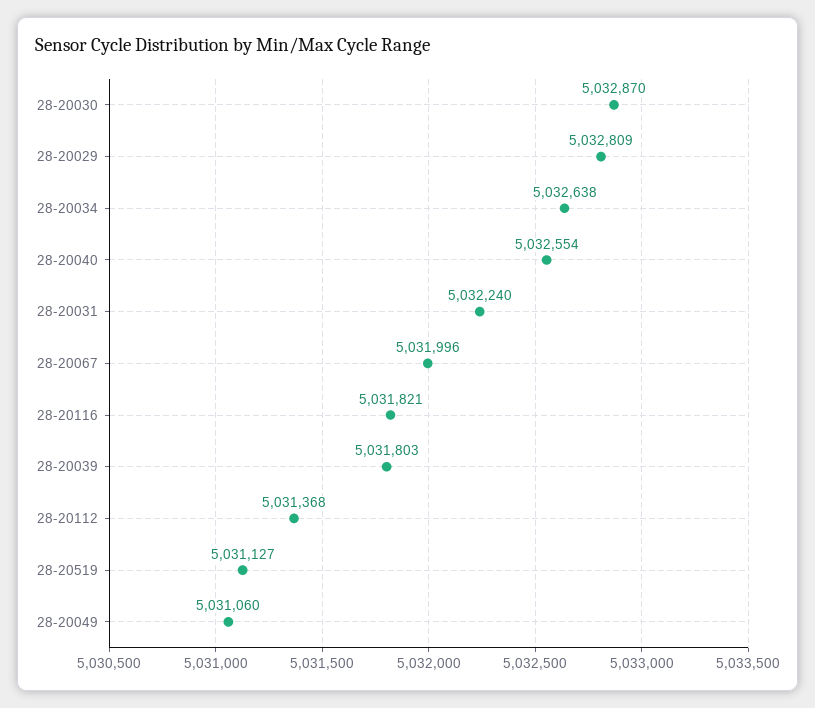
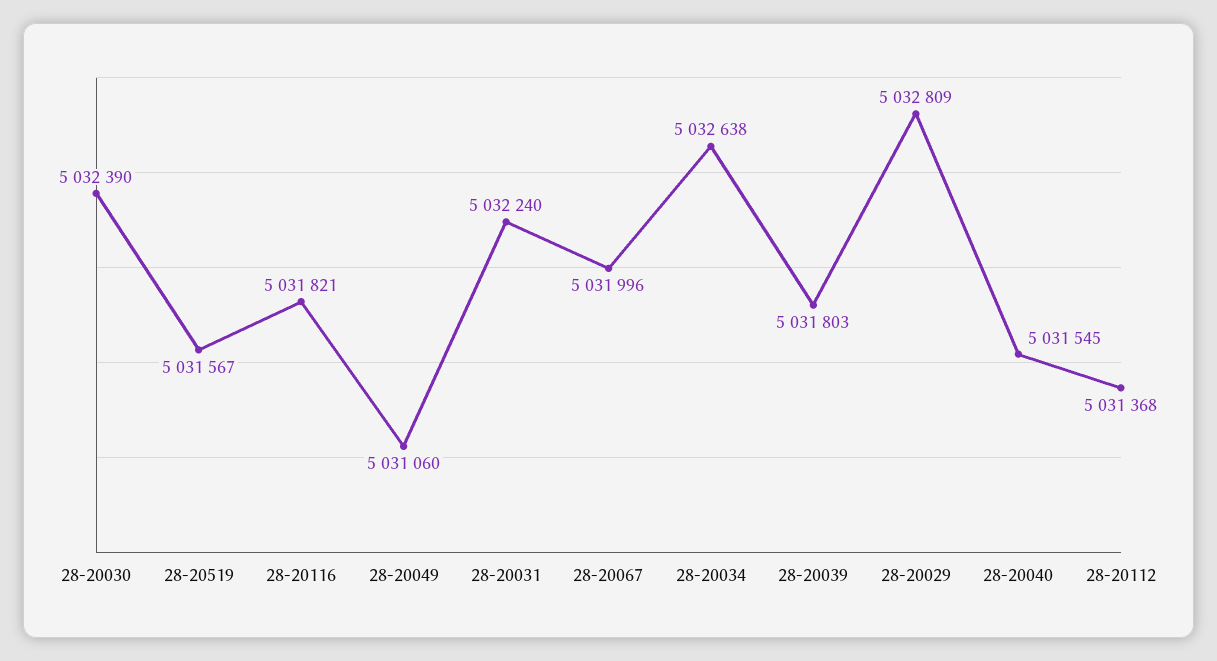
  {
-   "28-20030": 5032870,
+   "28-20030": 5032390,
    "28-20029": 5032809,
    "28-20034": 5032638,
-   "28-20040": 5032554,
+   "28-20040": 5031545,
    "28-20031": 5032240,
    "28-20067": 5031996,
    "28-20116": 5031821,
    "28-20039": 5031803,
    "28-20112": 5031368,
-   "28-20519": 5031127,
+   "28-20519": 5031567,
    "28-20049": 5031060
  }

